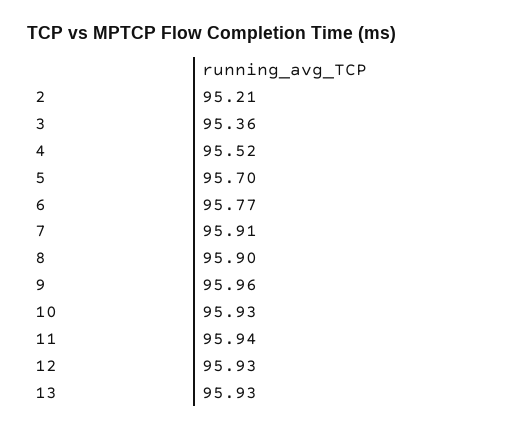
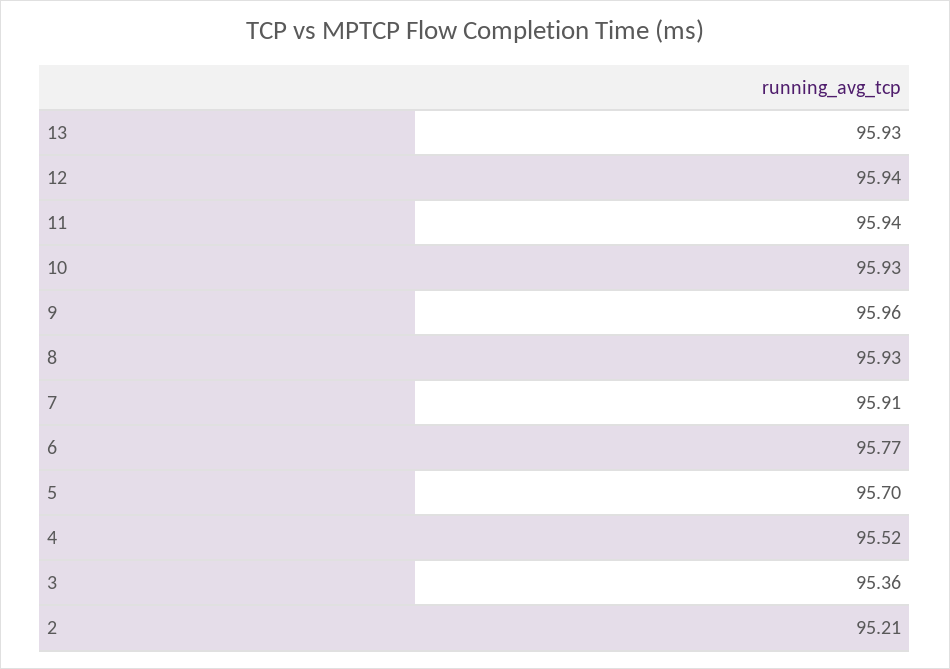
  {
    "2": 95.21,
    "3": 95.36,
    "4": 95.52,
    "5": 95.7,
    "6": 95.77,
    "7": 95.91,
-   "8": 95.9,
+   "8": 95.93,
    "9": 95.96,
    "10": 95.93,
    "11": 95.94,
-   "12": 95.93,
+   "12": 95.94,
    "13": 95.93
  }

